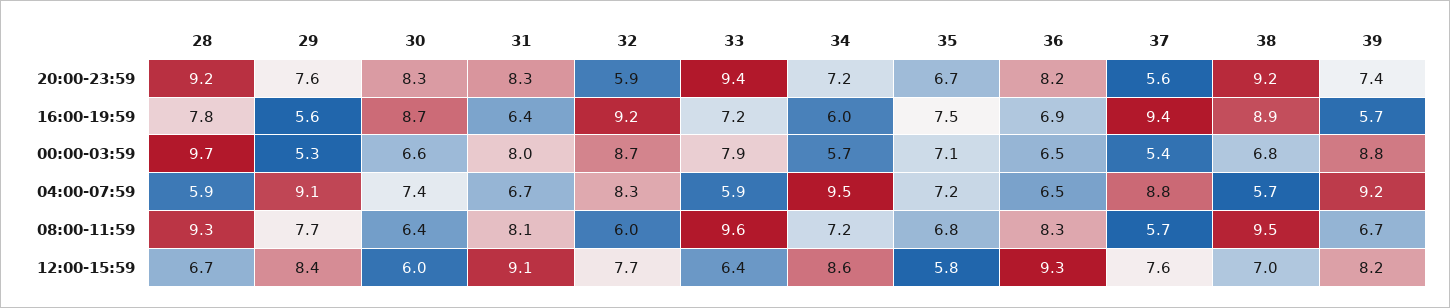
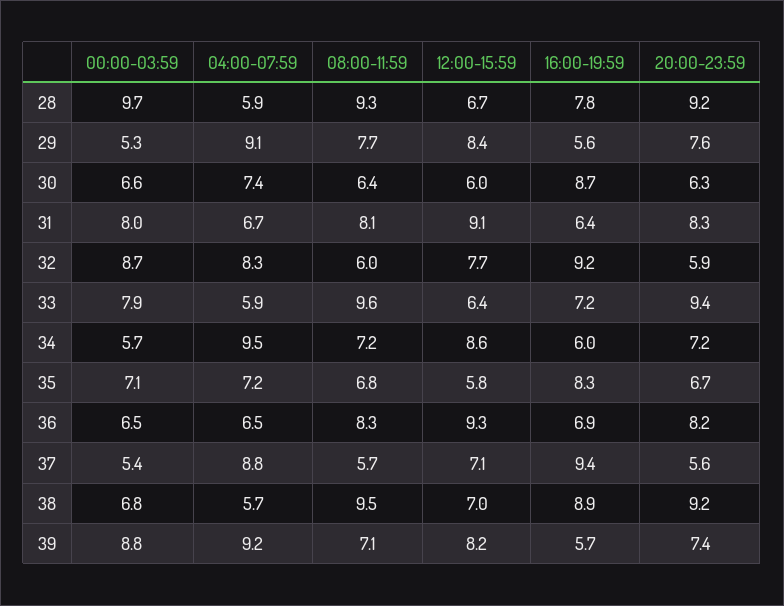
  {
    "28": {
      "20:00-23:59": 9.2,
      "16:00-19:59": 7.8,
      "00:00-03:59": 9.7,
      "04:00-07:59": 5.9,
      "08:00-11:59": 9.3,
      "12:00-15:59": 6.7
    },
    "29": {
      "20:00-23:59": 7.6,
      "16:00-19:59": 5.6,
      "00:00-03:59": 5.3,
      "04:00-07:59": 9.1,
      "08:00-11:59": 7.7,
      "12:00-15:59": 8.4
    },
    "30": {
-     "20:00-23:59": 8.3,
+     "20:00-23:59": 6.3,
      "16:00-19:59": 8.7,
      "00:00-03:59": 6.6,
      "04:00-07:59": 7.4,
      "08:00-11:59": 6.4,
      "12:00-15:59": 6
    },
    "31": {
      "20:00-23:59": 8.3,
      "16:00-19:59": 6.4,
      "00:00-03:59": 8,
      "04:00-07:59": 6.7,
      "08:00-11:59": 8.1,
      "12:00-15:59": 9.1
    },
    "32": {
      "20:00-23:59": 5.9,
      "16:00-19:59": 9.2,
      "00:00-03:59": 8.7,
      "04:00-07:59": 8.3,
      "08:00-11:59": 6,
      "12:00-15:59": 7.7
    },
    "33": {
      "20:00-23:59": 9.4,
      "16:00-19:59": 7.2,
      "00:00-03:59": 7.9,
      "04:00-07:59": 5.9,
      "08:00-11:59": 9.6,
      "12:00-15:59": 6.4
    },
    "34": {
      "20:00-23:59": 7.2,
      "16:00-19:59": 6,
      "00:00-03:59": 5.7,
      "04:00-07:59": 9.5,
      "08:00-11:59": 7.2,
      "12:00-15:59": 8.6
    },
    "35": {
      "20:00-23:59": 6.7,
-     "16:00-19:59": 7.5,
+     "16:00-19:59": 8.3,
      "00:00-03:59": 7.1,
      "04:00-07:59": 7.2,
      "08:00-11:59": 6.8,
      "12:00-15:59": 5.8
    },
    "36": {
      "20:00-23:59": 8.2,
      "16:00-19:59": 6.9,
      "00:00-03:59": 6.5,
      "04:00-07:59": 6.5,
      "08:00-11:59": 8.3,
      "12:00-15:59": 9.3
    },
    "37": {
      "20:00-23:59": 5.6,
      "16:00-19:59": 9.4,
      "00:00-03:59": 5.4,
      "04:00-07:59": 8.8,
      "08:00-11:59": 5.7,
-     "12:00-15:59": 7.6
+     "12:00-15:59": 7.1
    },
    "38": {
      "20:00-23:59": 9.2,
      "16:00-19:59": 8.9,
      "00:00-03:59": 6.8,
      "04:00-07:59": 5.7,
      "08:00-11:59": 9.5,
      "12:00-15:59": 7
    },
    "39": {
      "20:00-23:59": 7.4,
      "16:00-19:59": 5.7,
      "00:00-03:59": 8.8,
      "04:00-07:59": 9.2,
-     "08:00-11:59": 6.7,
+     "08:00-11:59": 7.1,
      "12:00-15:59": 8.2
    }
  }

